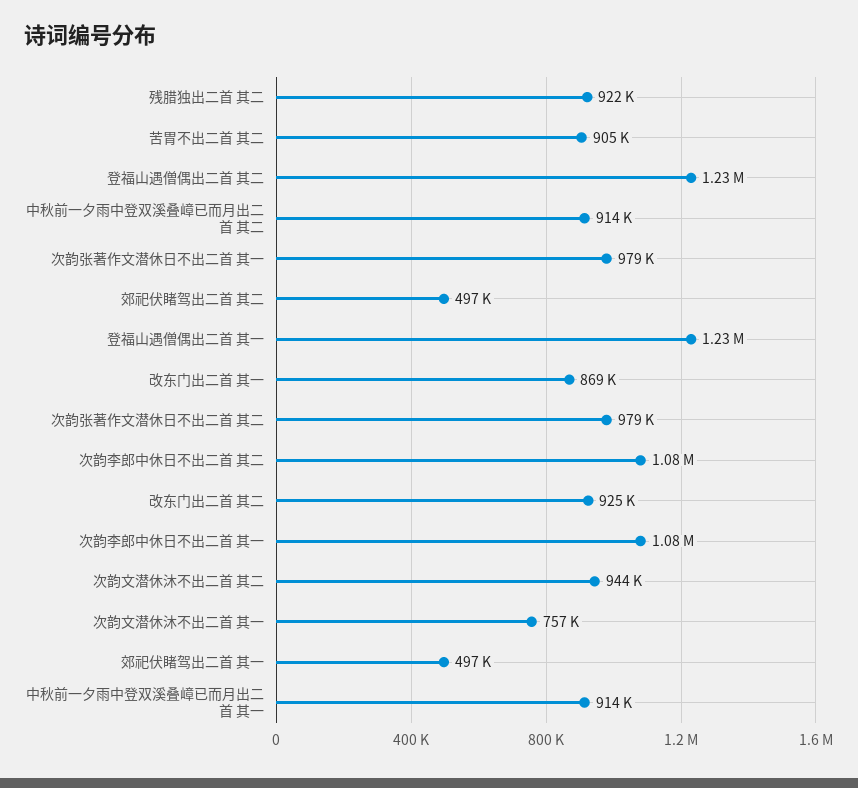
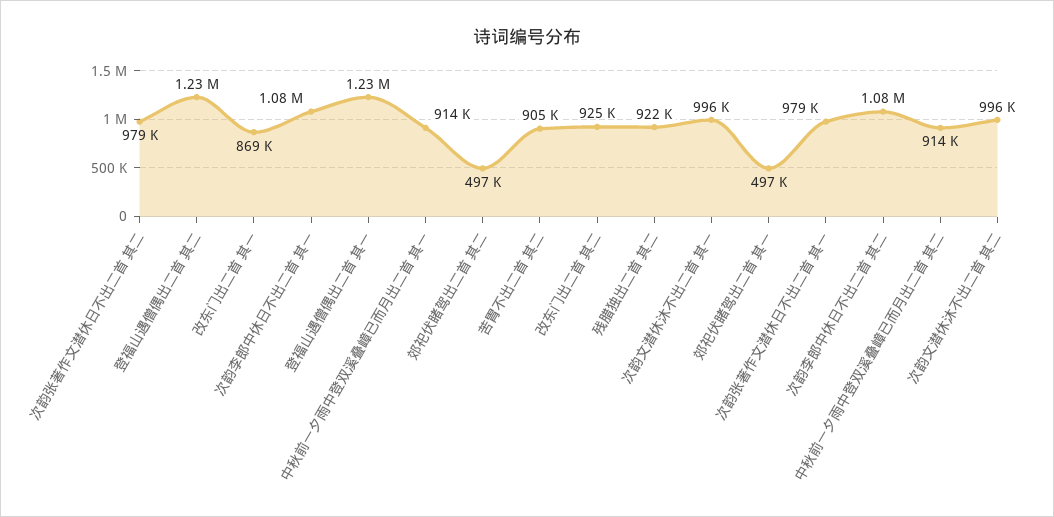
  {
    "残腊独出二首 其二": 922000,
    "苦胃不出二首 其二": 905000,
    "登福山遇僧偶出二首 其二": 1230000,
    "中秋前一夕雨中登双溪叠嶂已而月出二首 其二": 914000,
    "次韵张著作文潜休日不出二首 其一": 979000,
    "郊祀伏睹驾出二首 其二": 497000,
    "登福山遇僧偶出二首 其一": 1230000,
    "改东门出二首 其一": 869000,
    "次韵张著作文潜休日不出二首 其二": 979000,
    "次韵李郎中休日不出二首 其二": 1080000,
    "改东门出二首 其二": 925000,
    "次韵李郎中休日不出二首 其一": 1080000,
-   "次韵文潜休沐不出二首 其二": 944000,
+   "次韵文潜休沐不出二首 其二": 996000,
-   "次韵文潜休沐不出二首 其一": 757000,
+   "次韵文潜休沐不出二首 其一": 996000,
    "郊祀伏睹驾出二首 其一": 497000,
    "中秋前一夕雨中登双溪叠嶂已而月出二首 其一": 914000
  }

